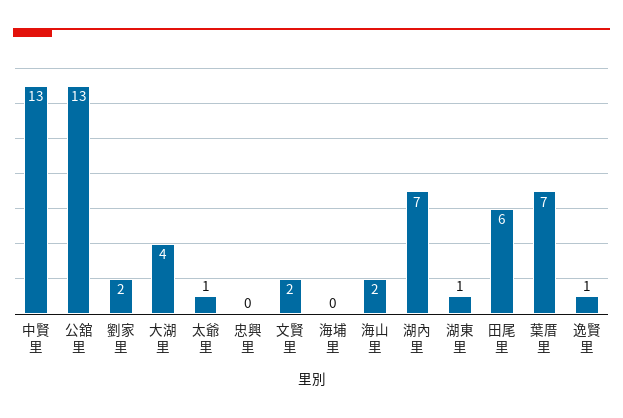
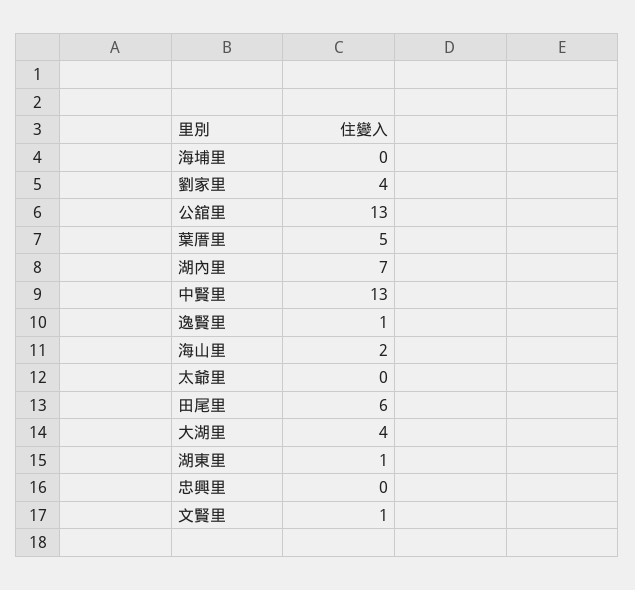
  {
    "中賢里": 13,
    "公舘里": 13,
-   "劉家里": 2,
+   "劉家里": 4,
    "大湖里": 4,
-   "太爺里": 1,
+   "太爺里": 0,
    "忠興里": 0,
-   "文賢里": 2,
+   "文賢里": 1,
    "海埔里": 0,
    "海山里": 2,
    "湖內里": 7,
    "湖東里": 1,
    "田尾里": 6,
-   "葉厝里": 7,
+   "葉厝里": 5,
    "逸賢里": 1
  }

